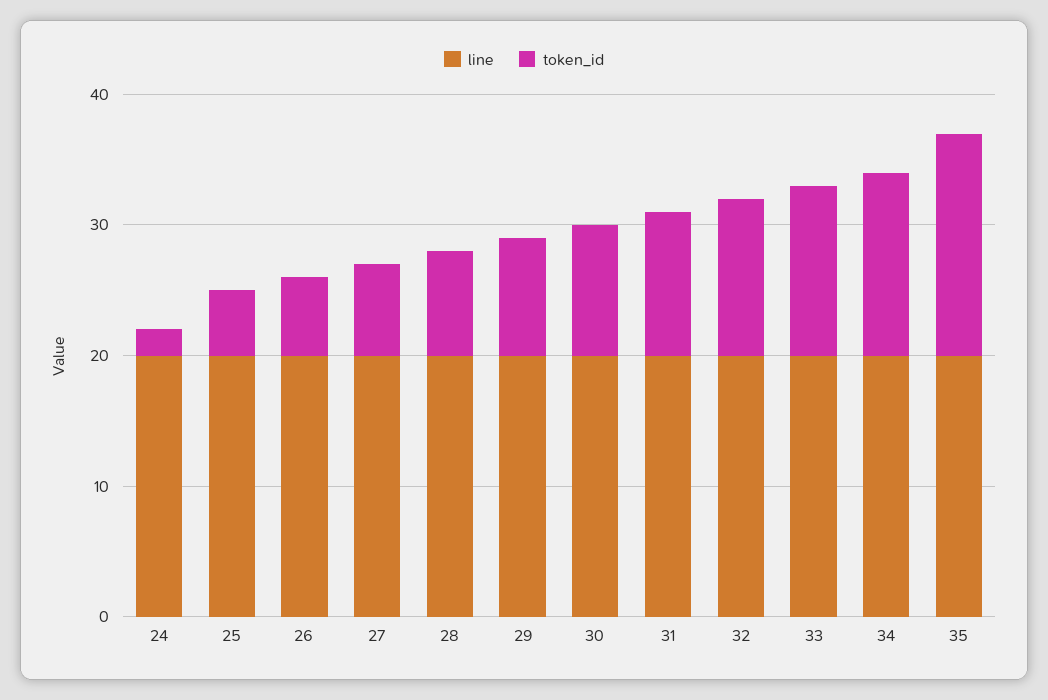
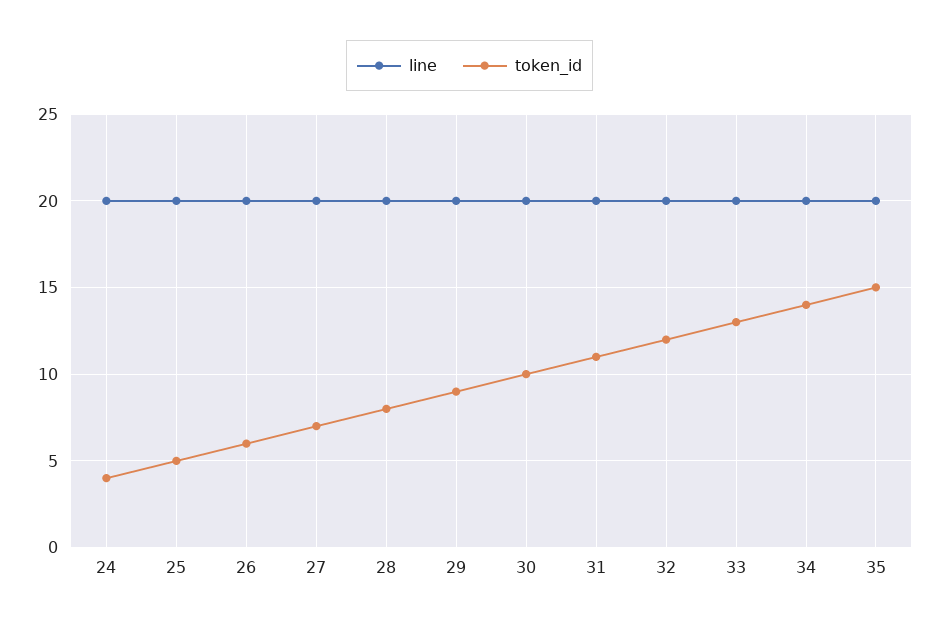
  {
    "line": {
      "24": 20,
      "25": 20,
      "26": 20,
      "27": 20,
      "28": 20,
      "29": 20,
      "30": 20,
      "31": 20,
      "32": 20,
      "33": 20,
      "34": 20,
      "35": 20
    },
    "token_id": {
-     "24": 2,
+     "24": 4,
      "25": 5,
      "26": 6,
      "27": 7,
      "28": 8,
      "29": 9,
      "30": 10,
      "31": 11,
      "32": 12,
      "33": 13,
      "34": 14,
-     "35": 17
+     "35": 15
    }
  }

